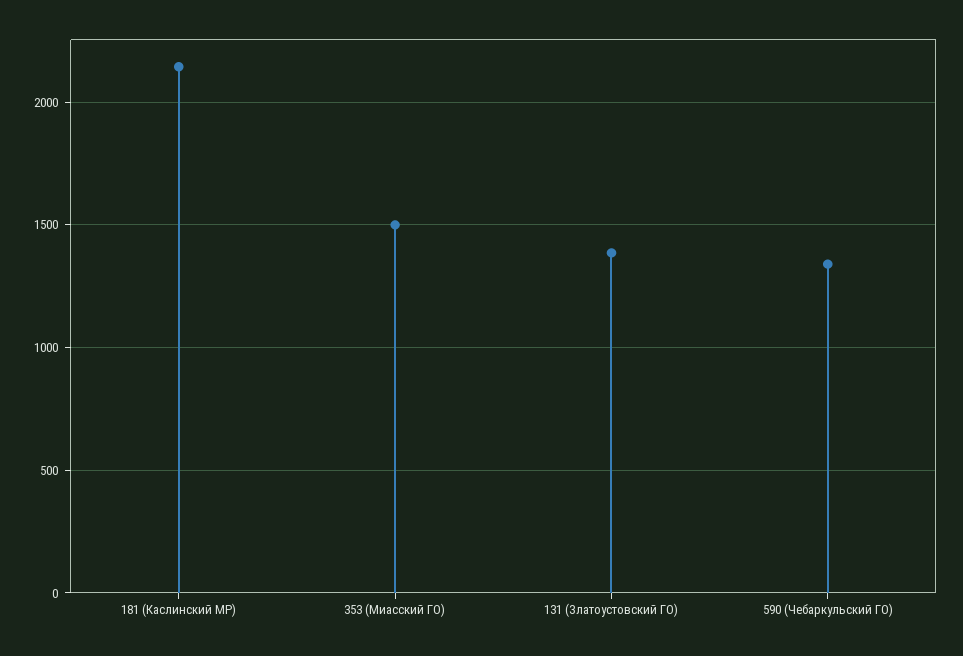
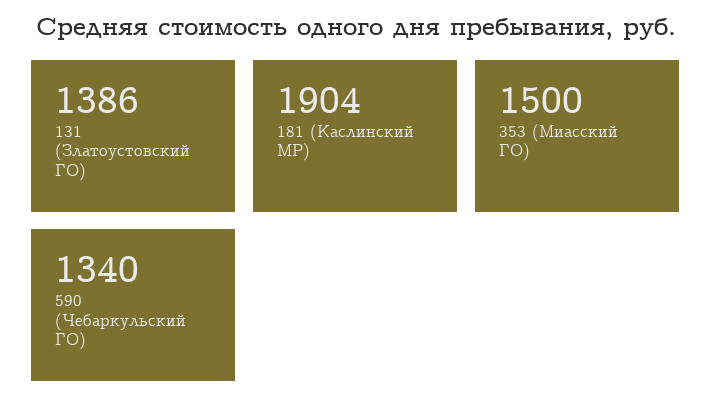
  {
-   "181 (Каслинский МР)": 2150,
+   "181 (Каслинский МР)": 1904,
    "353 (Миасский ГО)": 1500,
    "131 (Златоустовский ГО)": 1386,
    "590 (Чебаркульский ГО)": 1340
  }

